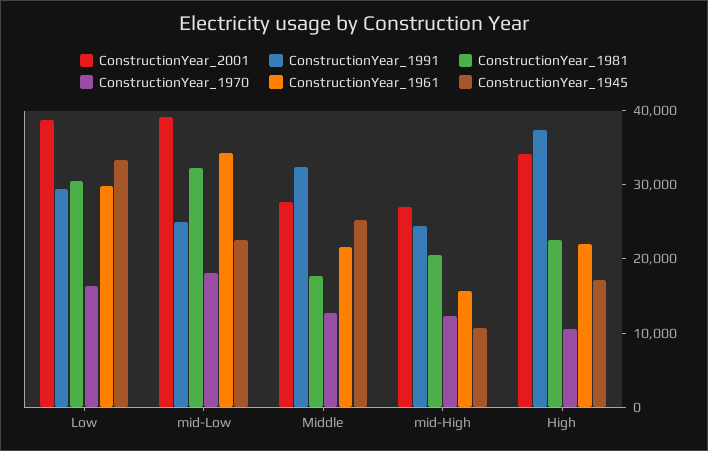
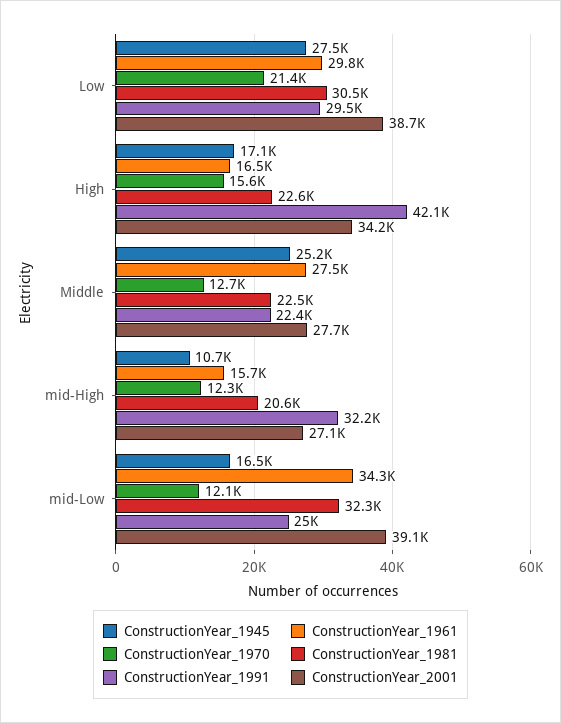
  {
    "ConstructionYear_2001": {
      "Low": 38700,
      "mid-Low": 39100,
      "Middle": 27700,
      "mid-High": 27100,
      "High": 34200
    },
    "ConstructionYear_1991": {
      "Low": 29500,
      "mid-Low": 25000,
-     "Middle": 32000,
+     "Middle": 22400,
-     "mid-High": 24000,
+     "mid-High": 32200,
-     "High": 38000
+     "High": 42100
    },
    "ConstructionYear_1981": {
      "Low": 30500,
      "mid-Low": 32300,
-     "Middle": 18000,
+     "Middle": 22500,
      "mid-High": 20600,
      "High": 22600
    },
    "ConstructionYear_1970": {
-     "Low": 16000,
+     "Low": 21400,
-     "mid-Low": 18000,
+     "mid-Low": 12100,
      "Middle": 12700,
      "mid-High": 12300,
-     "High": 10000
+     "High": 15600
    },
    "ConstructionYear_1961": {
      "Low": 29800,
      "mid-Low": 34300,
-     "Middle": 22000,
+     "Middle": 27500,
      "mid-High": 15700,
-     "High": 22000
+     "High": 16500
    },
    "ConstructionYear_1945": {
-     "Low": 34000,
+     "Low": 27500,
-     "mid-Low": 22000,
+     "mid-Low": 16500,
      "Middle": 25200,
      "mid-High": 10700,
      "High": 17100
    }
  }

